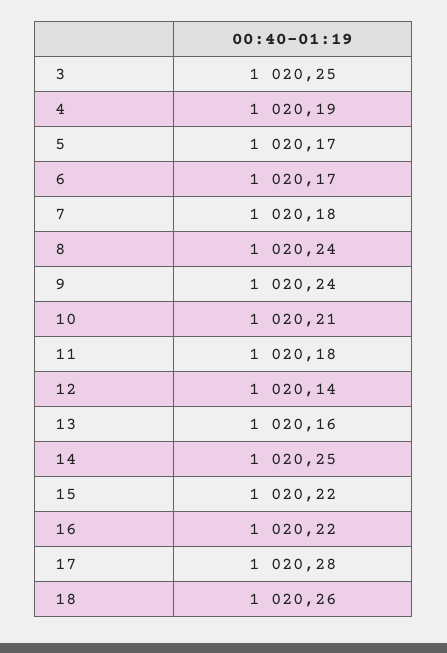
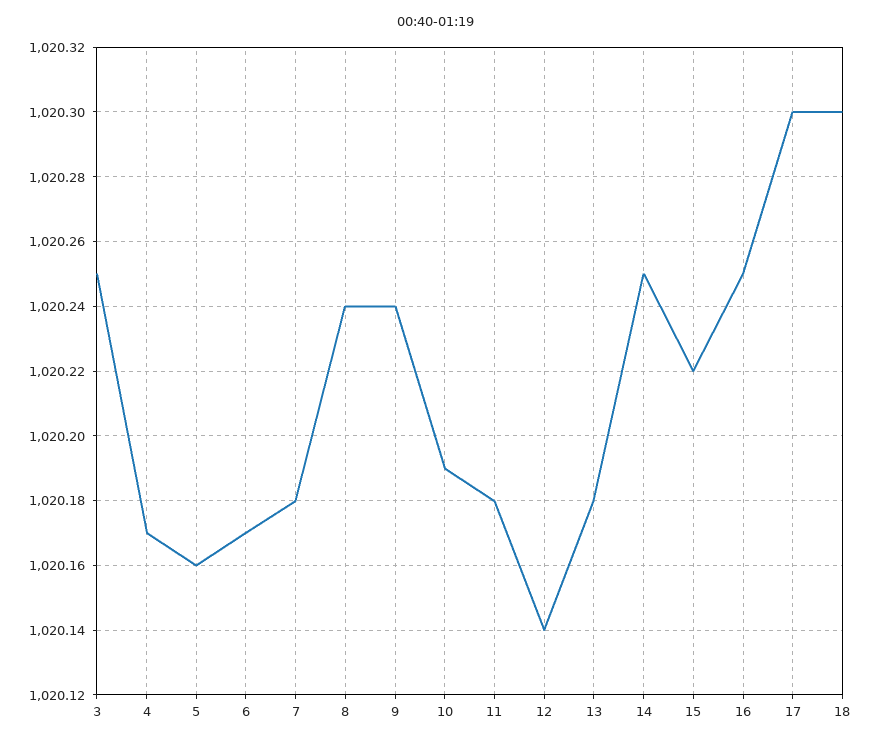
  {
    "3": 1020.25,
-   "4": 1020.19,
+   "4": 1020.17,
-   "5": 1020.17,
+   "5": 1020.16,
    "6": 1020.17,
    "7": 1020.18,
    "8": 1020.24,
    "9": 1020.24,
-   "10": 1020.21,
+   "10": 1020.19,
    "11": 1020.18,
    "12": 1020.14,
-   "13": 1020.16,
+   "13": 1020.18,
    "14": 1020.25,
    "15": 1020.22,
-   "16": 1020.22,
+   "16": 1020.25,
-   "17": 1020.28,
+   "17": 1020.3,
-   "18": 1020.26
+   "18": 1020.3
  }

